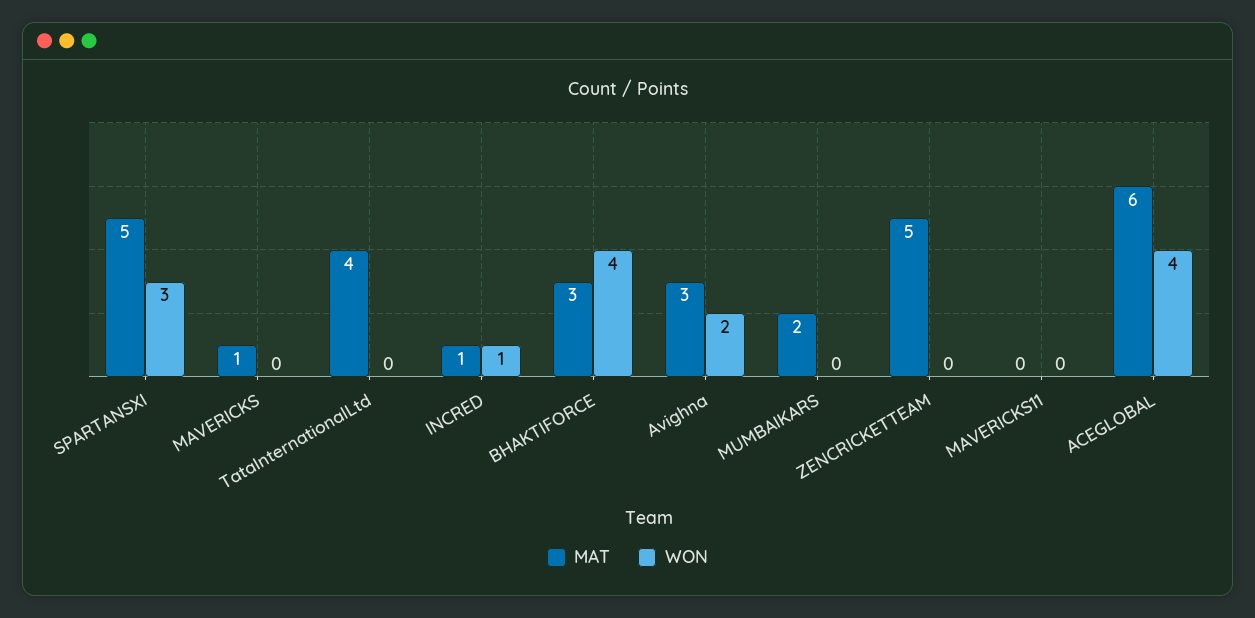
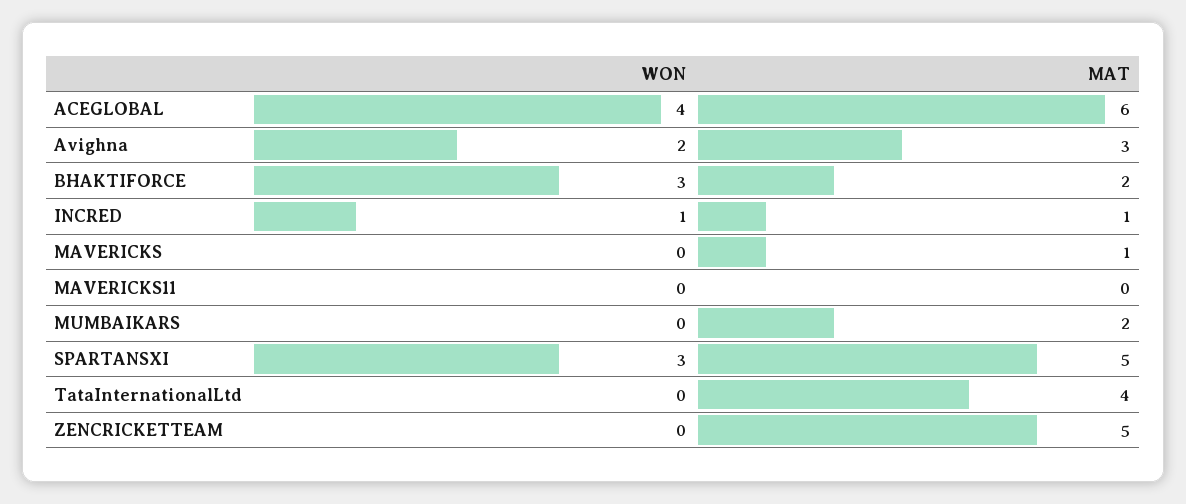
  {
    "MAT": {
      "SPARTANSXI": 5,
      "MAVERICKS": 1,
      "TataInternationalLtd": 4,
      "INCRED": 1,
-     "BHAKTIFORCE": 3,
+     "BHAKTIFORCE": 2,
      "Avighna": 3,
      "MUMBAIKARS": 2,
      "ZENCRICKETTEAM": 5,
      "MAVERICKS11": 0,
      "ACEGLOBAL": 6
    },
    "WON": {
      "SPARTANSXI": 3,
      "MAVERICKS": 0,
      "TataInternationalLtd": 0,
      "INCRED": 1,
-     "BHAKTIFORCE": 4,
+     "BHAKTIFORCE": 3,
      "Avighna": 2,
      "MUMBAIKARS": 0,
      "ZENCRICKETTEAM": 0,
      "MAVERICKS11": 0,
      "ACEGLOBAL": 4
    }
  }

